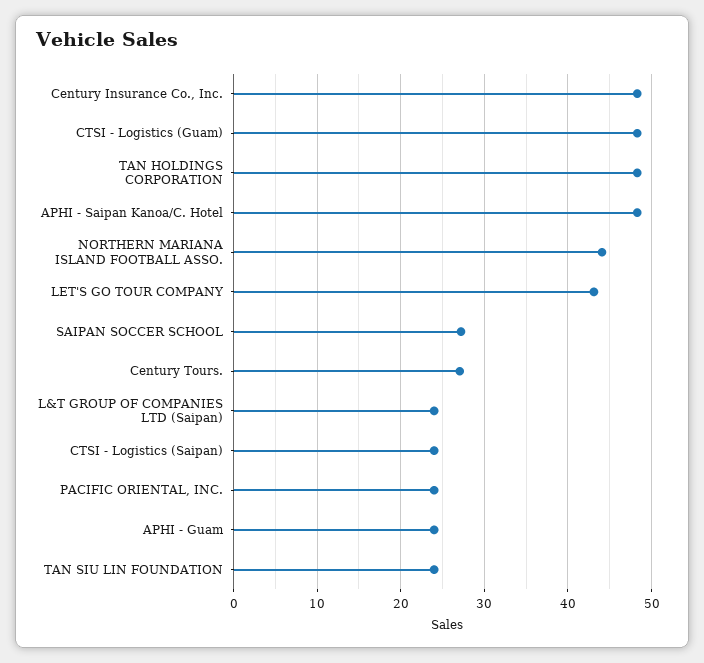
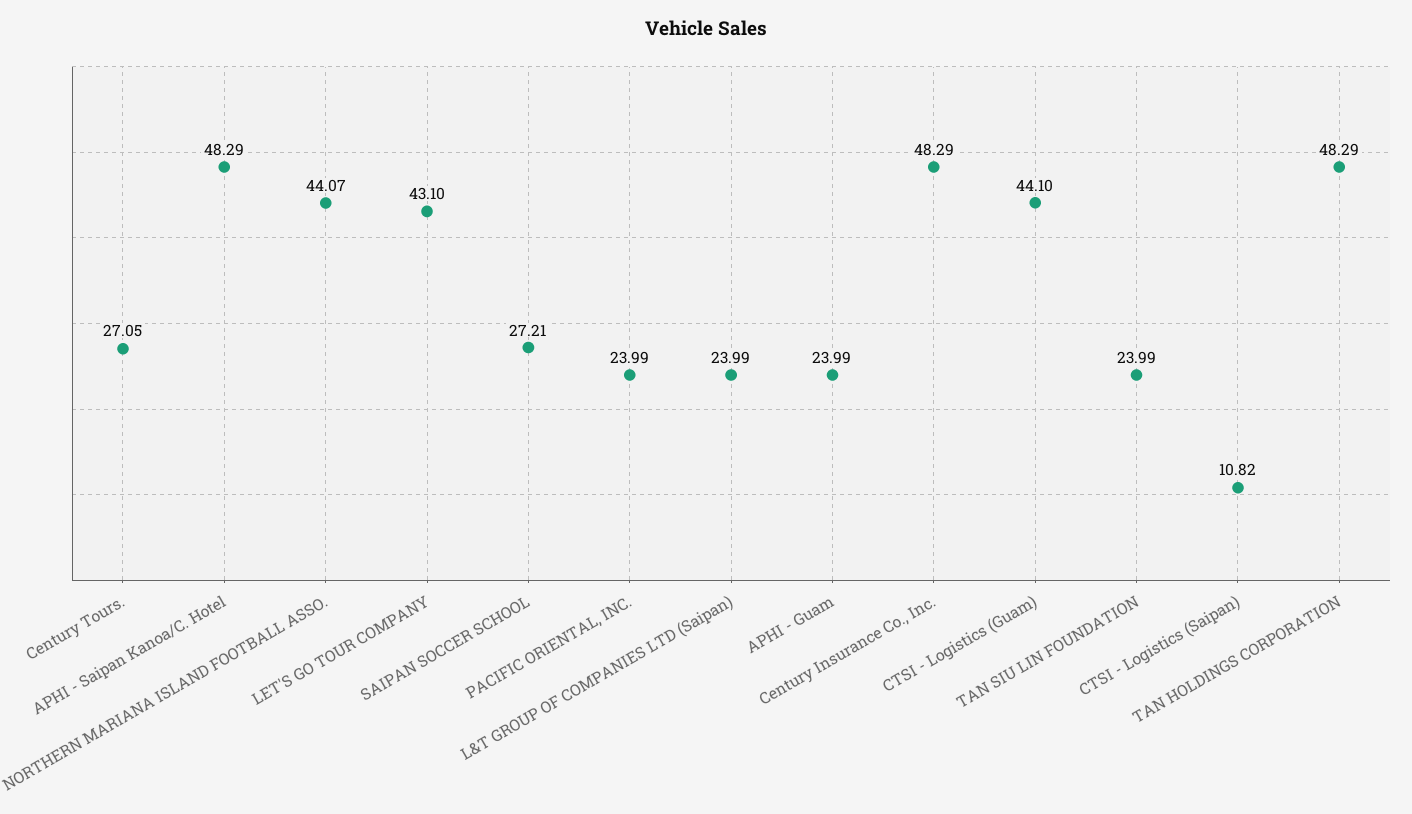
  {
    "Century Insurance Co., Inc.": 48.29,
-   "CTSI - Logistics (Guam)": 48,
+   "CTSI - Logistics (Guam)": 44.1,
    "TAN HOLDINGS CORPORATION": 48.29,
    "APHI - Saipan Kanoa/C. Hotel": 48.29,
    "NORTHERN MARIANA ISLAND FOOTBALL ASSO.": 44.07,
    "LET'S GO TOUR COMPANY": 43.1,
    "SAIPAN SOCCER SCHOOL": 27.21,
    "Century Tours.": 27.05,
    "L&T GROUP OF COMPANIES LTD (Saipan)": 23.99,
-   "CTSI - Logistics (Saipan)": 24,
+   "CTSI - Logistics (Saipan)": 10.82,
    "PACIFIC ORIENTAL, INC.": 23.99,
    "APHI - Guam": 23.99,
    "TAN SIU LIN FOUNDATION": 23.99
  }

